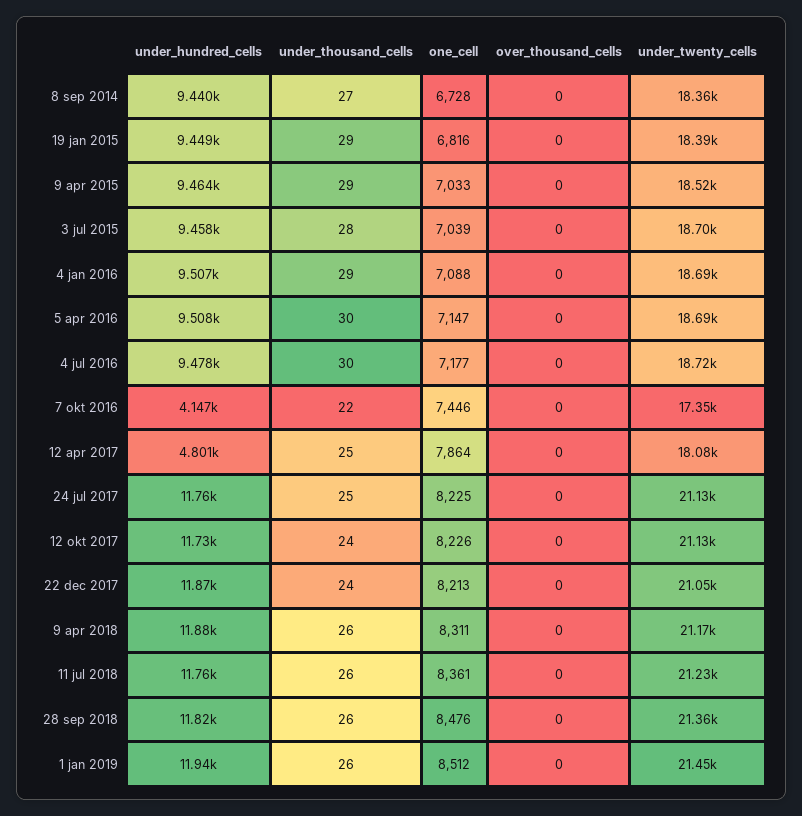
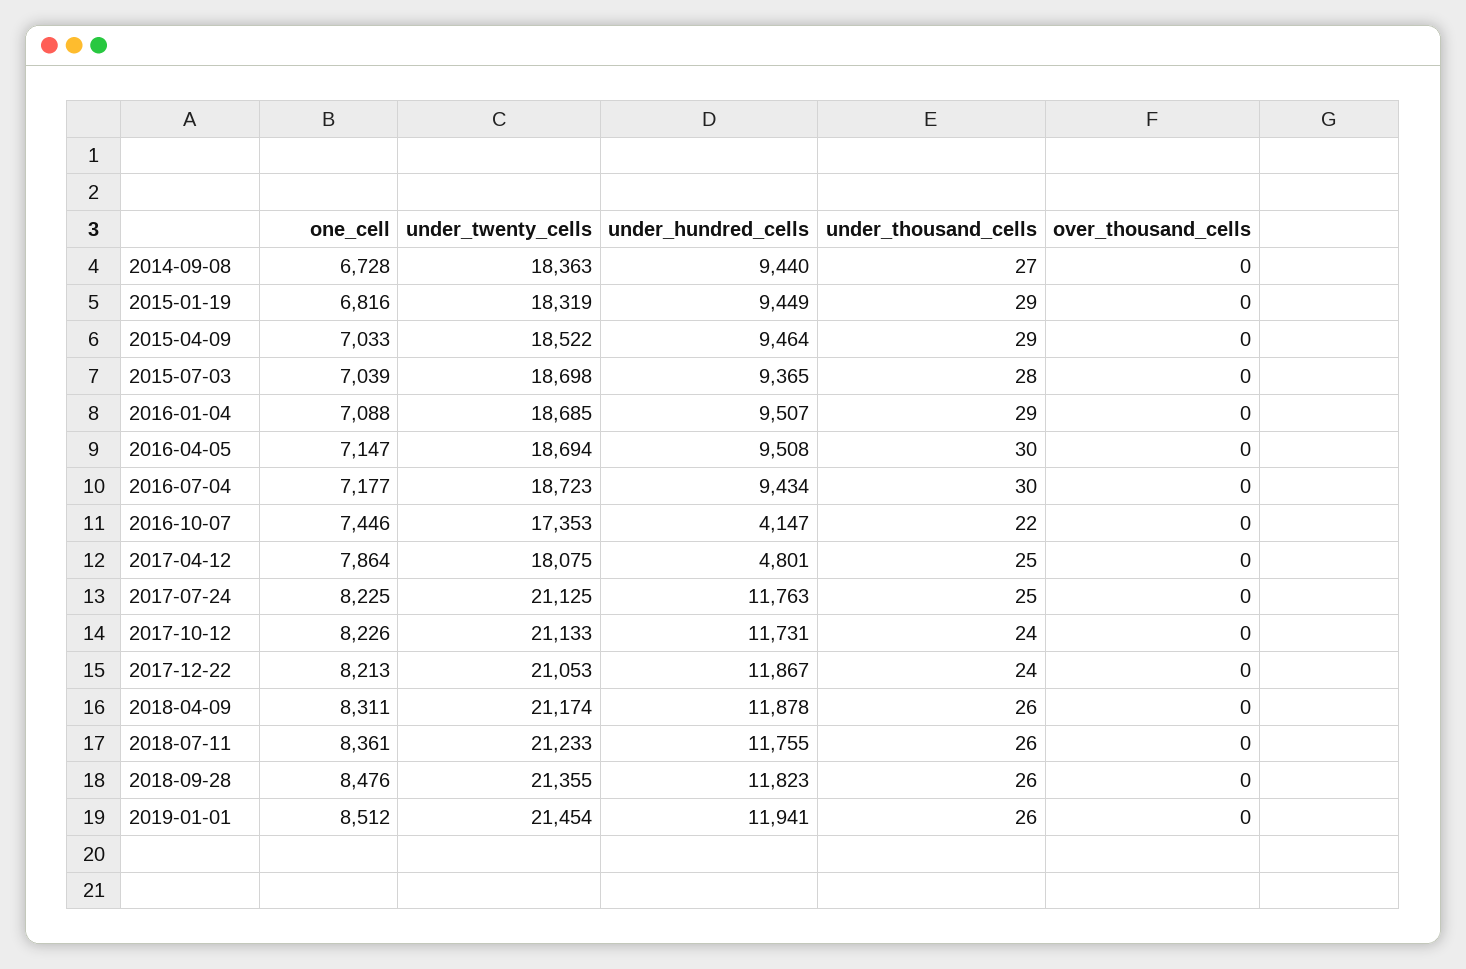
  {
    "under_hundred_cells": {
      "8 sep 2014": 9440,
      "19 jan 2015": 9449,
      "9 apr 2015": 9464,
-     "3 jul 2015": 9458,
+     "3 jul 2015": 9365,
      "4 jan 2016": 9507,
      "5 apr 2016": 9508,
-     "4 jul 2016": 9478,
+     "4 jul 2016": 9434,
      "7 okt 2016": 4147,
      "12 apr 2017": 4801,
      "24 jul 2017": 11763,
      "12 okt 2017": 11731,
      "22 dec 2017": 11867,
      "9 apr 2018": 11878,
      "11 jul 2018": 11755,
      "28 sep 2018": 11823,
      "1 jan 2019": 11941
    },
    "under_thousand_cells": {
      "8 sep 2014": 27,
      "19 jan 2015": 29,
      "9 apr 2015": 29,
      "3 jul 2015": 28,
      "4 jan 2016": 29,
      "5 apr 2016": 30,
      "4 jul 2016": 30,
      "7 okt 2016": 22,
      "12 apr 2017": 25,
      "24 jul 2017": 25,
      "12 okt 2017": 24,
      "22 dec 2017": 24,
      "9 apr 2018": 26,
      "11 jul 2018": 26,
      "28 sep 2018": 26,
      "1 jan 2019": 26
    },
    "one_cell": {
      "8 sep 2014": 6728,
      "19 jan 2015": 6816,
      "9 apr 2015": 7033,
      "3 jul 2015": 7039,
      "4 jan 2016": 7088,
      "5 apr 2016": 7147,
      "4 jul 2016": 7177,
      "7 okt 2016": 7446,
      "12 apr 2017": 7864,
      "24 jul 2017": 8225,
      "12 okt 2017": 8226,
      "22 dec 2017": 8213,
      "9 apr 2018": 8311,
      "11 jul 2018": 8361,
      "28 sep 2018": 8476,
      "1 jan 2019": 8512
    },
    "over_thousand_cells": {
      "8 sep 2014": 0,
      "19 jan 2015": 0,
      "9 apr 2015": 0,
      "3 jul 2015": 0,
      "4 jan 2016": 0,
      "5 apr 2016": 0,
      "4 jul 2016": 0,
      "7 okt 2016": 0,
      "12 apr 2017": 0,
      "24 jul 2017": 0,
      "12 okt 2017": 0,
      "22 dec 2017": 0,
      "9 apr 2018": 0,
      "11 jul 2018": 0,
      "28 sep 2018": 0,
      "1 jan 2019": 0
    },
    "under_twenty_cells": {
      "8 sep 2014": 18363,
-     "19 jan 2015": 18390,
+     "19 jan 2015": 18319,
      "9 apr 2015": 18522,
      "3 jul 2015": 18698,
      "4 jan 2016": 18685,
      "5 apr 2016": 18694,
      "4 jul 2016": 18723,
      "7 okt 2016": 17353,
      "12 apr 2017": 18075,
      "24 jul 2017": 21125,
      "12 okt 2017": 21133,
      "22 dec 2017": 21053,
      "9 apr 2018": 21174,
      "11 jul 2018": 21233,
      "28 sep 2018": 21355,
      "1 jan 2019": 21454
    }
  }

